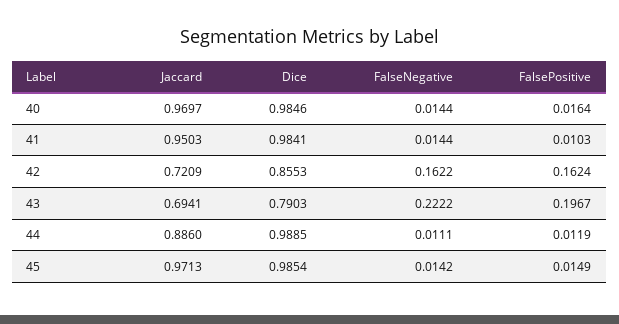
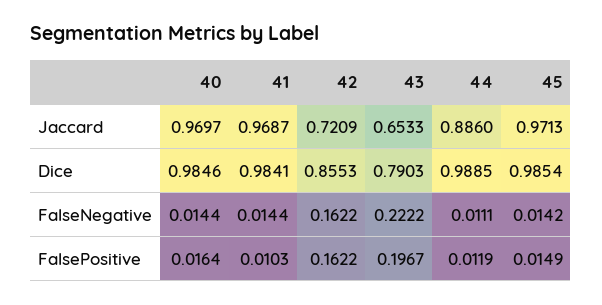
  {
    "Jaccard": {
      "40": 0.9697,
-     "41": 0.9503,
+     "41": 0.9687,
      "42": 0.7209,
-     "43": 0.6941,
+     "43": 0.6533,
      "44": 0.886,
      "45": 0.9713
    },
    "Dice": {
      "40": 0.9846,
      "41": 0.9841,
      "42": 0.8553,
      "43": 0.7903,
      "44": 0.9885,
      "45": 0.9854
    },
    "FalseNegative": {
      "40": 0.0144,
      "41": 0.0144,
      "42": 0.1622,
      "43": 0.2222,
      "44": 0.0111,
      "45": 0.0142
    },
    "FalsePositive": {
      "40": 0.0164,
      "41": 0.0103,
-     "42": 0.1624,
+     "42": 0.1622,
      "43": 0.1967,
      "44": 0.0119,
      "45": 0.0149
    }
  }

